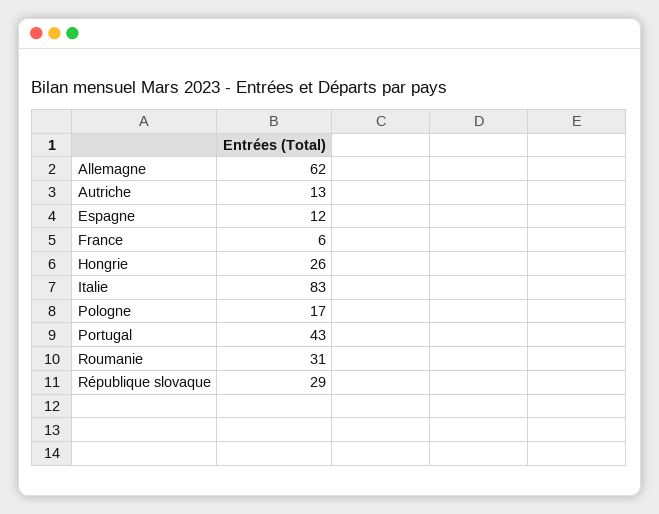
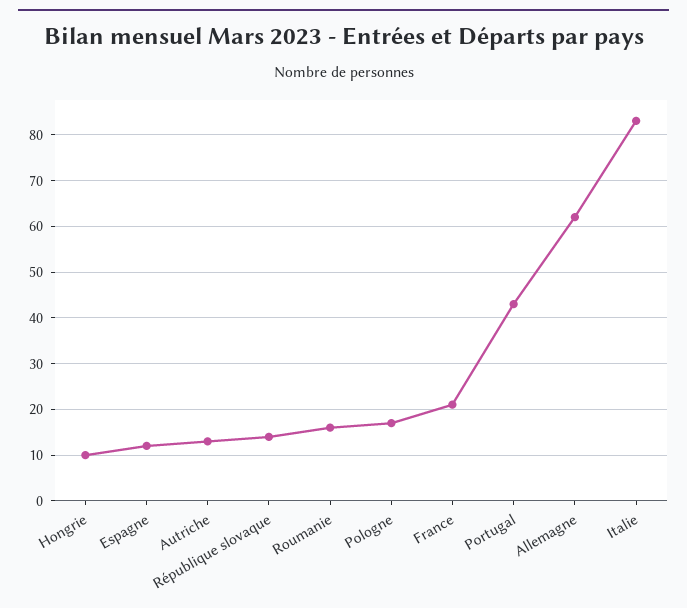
  {
    "Allemagne": 62,
    "Autriche": 13,
    "Espagne": 12,
-   "France": 6,
+   "France": 20,
-   "Hongrie": 26,
+   "Hongrie": 10,
    "Italie": 83,
    "Pologne": 17,
    "Portugal": 43,
-   "Roumanie": 31,
+   "Roumanie": 15,
-   "République slovaque": 29
+   "République slovaque": 15
  }

